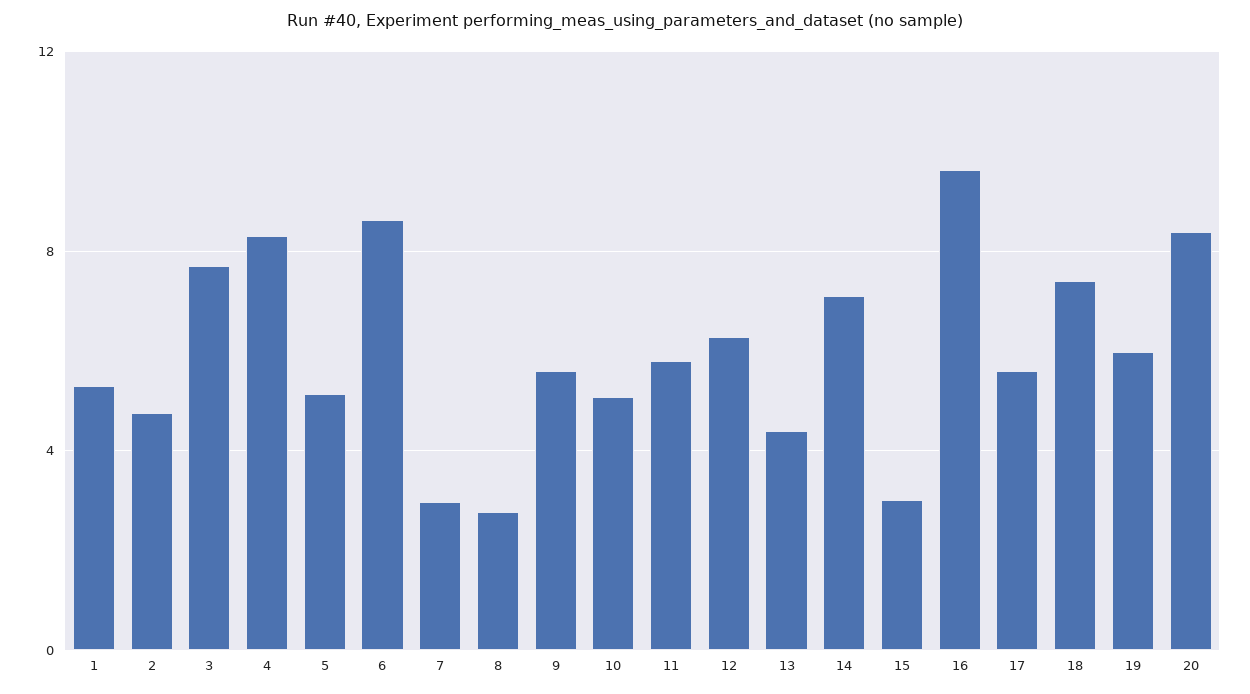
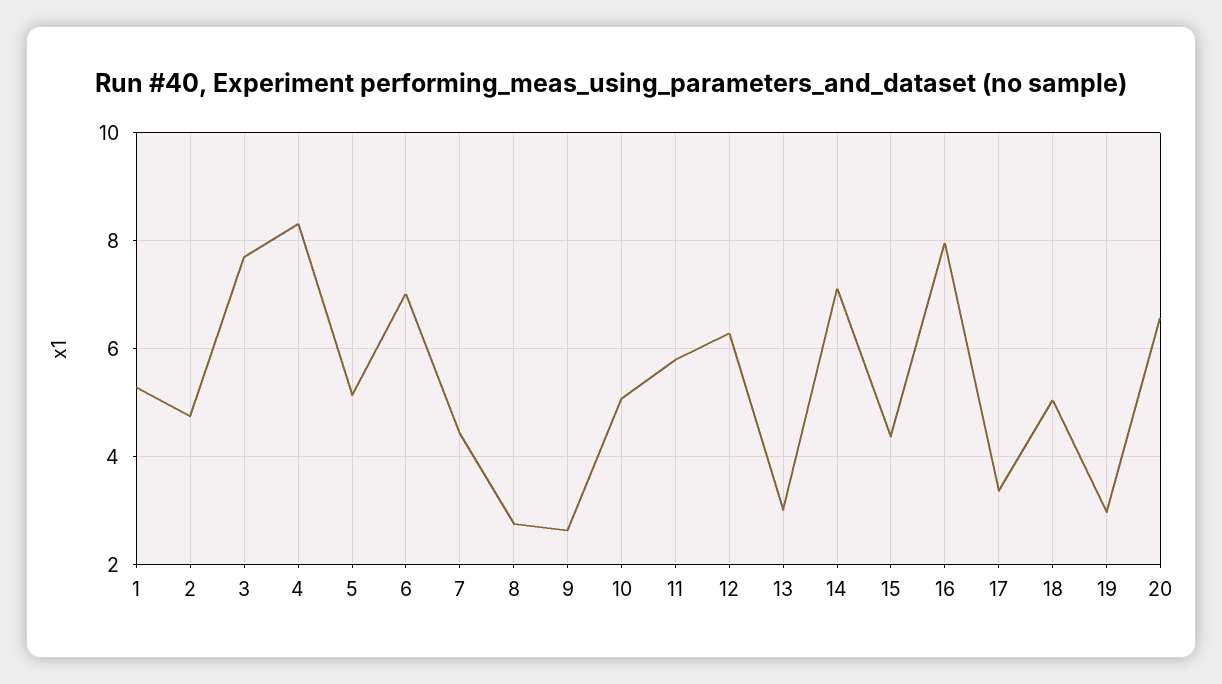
  {
    "1": 5.2,
    "2": 4.8,
    "3": 7.8,
    "4": 8.4,
    "5": 5.2,
-   "6": 8.5,
+   "6": 7,
-   "7": 3,
+   "7": 4.4,
    "8": 2.8,
-   "9": 5.5,
+   "9": 2.6,
    "10": 5,
    "11": 5.8,
    "12": 6.2,
-   "13": 4.5,
+   "13": 3,
    "14": 7.2,
-   "15": 3,
+   "15": 4.4,
-   "16": 9.5,
+   "16": 8,
-   "17": 5.5,
+   "17": 3.4,
-   "18": 7.5,
+   "18": 5,
-   "19": 6,
+   "19": 3,
-   "20": 8.5
+   "20": 6.6
  }

